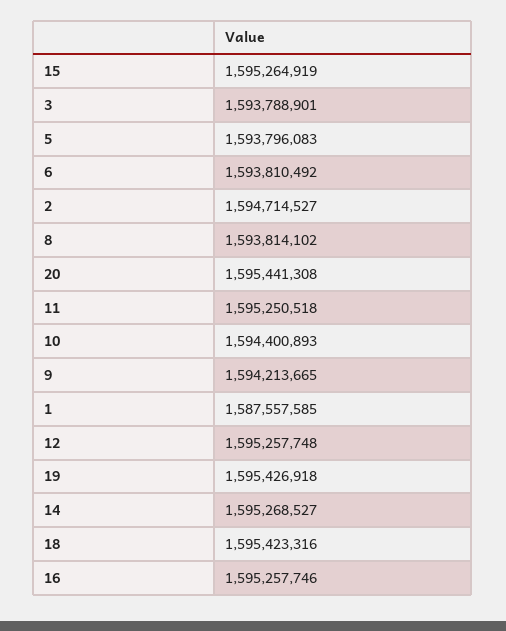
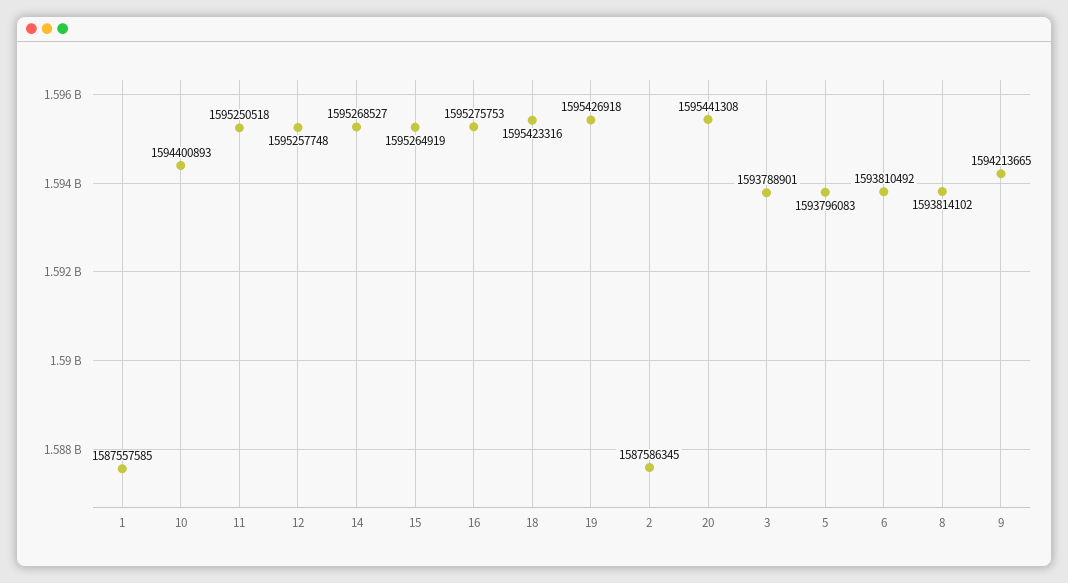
  {
    "15": 1595264919,
    "3": 1593788901,
    "5": 1593796083,
    "6": 1593810492,
-   "2": 1594714527,
+   "2": 1587586345,
    "8": 1593814102,
    "20": 1595441308,
    "11": 1595250518,
    "10": 1594400893,
    "9": 1594213665,
    "1": 1587557585,
    "12": 1595257748,
    "19": 1595426918,
    "14": 1595268527,
    "18": 1595423316,
-   "16": 1595257746
+   "16": 1595275753
  }

